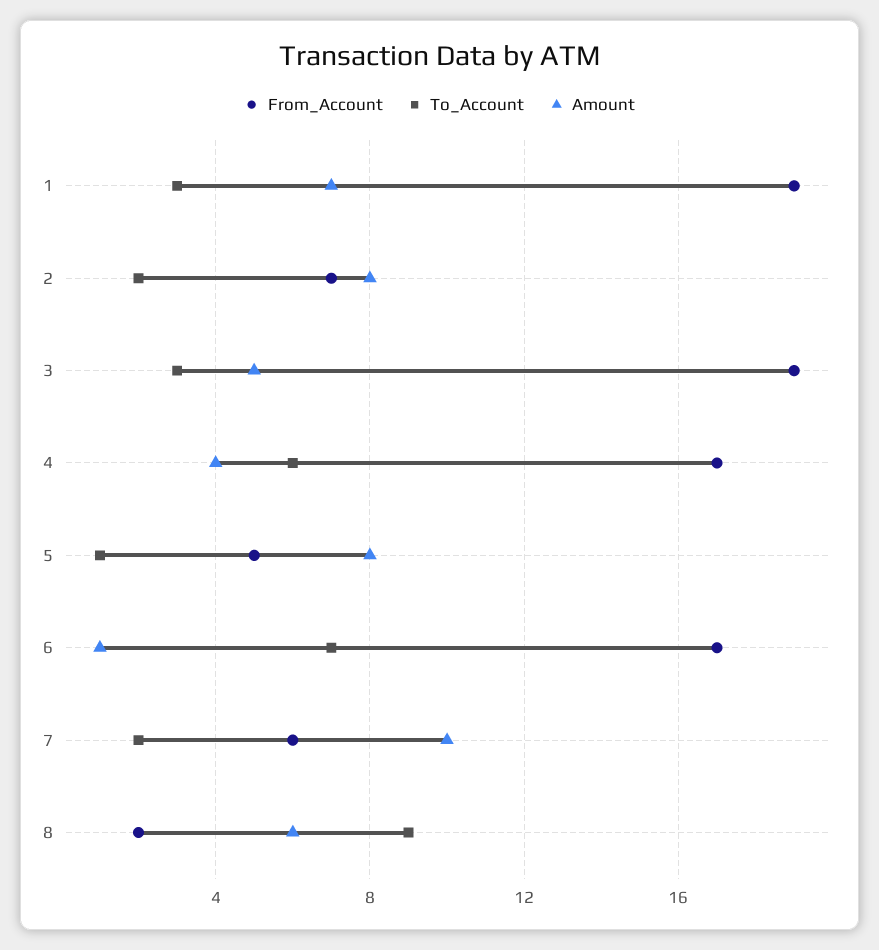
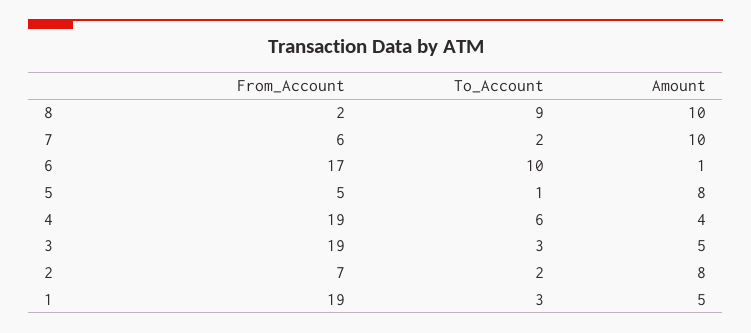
  {
    "From_Account": {
      "1": 19,
      "2": 7,
      "3": 19,
-     "4": 17,
+     "4": 19,
      "5": 5,
      "6": 17,
      "7": 6,
      "8": 2
    },
    "To_Account": {
      "1": 3,
      "2": 2,
      "3": 3,
      "4": 6,
      "5": 1,
-     "6": 7,
+     "6": 10,
      "7": 2,
      "8": 9
    },
    "Amount": {
-     "1": 7,
+     "1": 5,
      "2": 8,
      "3": 5,
      "4": 4,
      "5": 8,
      "6": 1,
      "7": 10,
-     "8": 6
+     "8": 10
    }
  }

